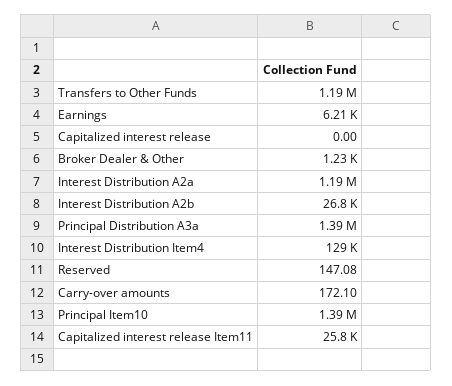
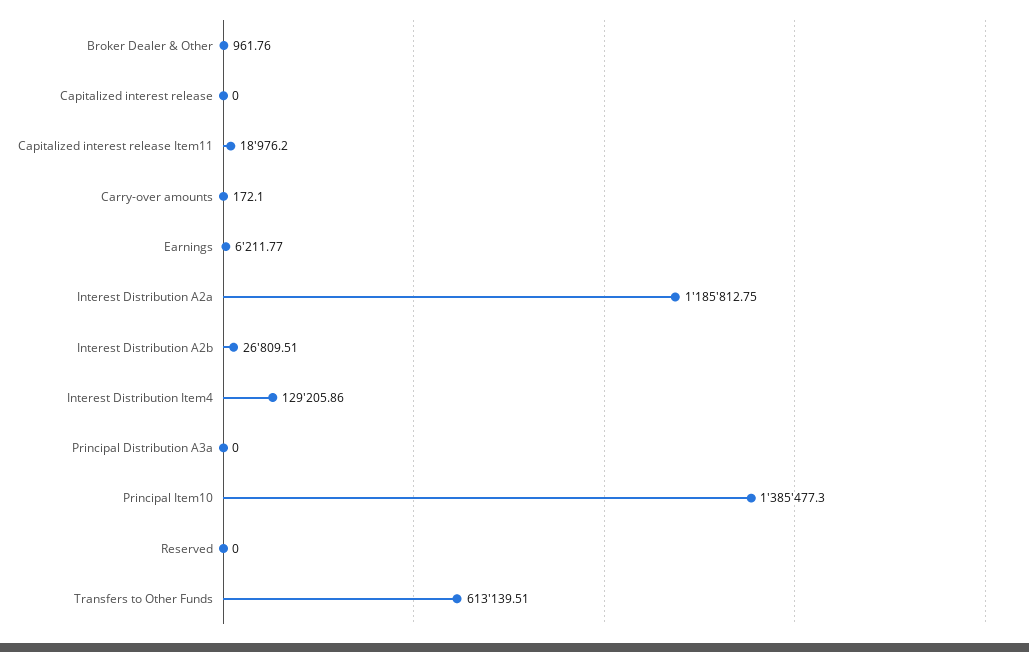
  {
-   "Transfers to Other Funds": 1190000,
+   "Transfers to Other Funds": 613139.51,
    "Earnings": 6211.77,
    "Capitalized interest release": 0,
-   "Broker Dealer & Other": 1230,
+   "Broker Dealer & Other": 961.76,
    "Interest Distribution A2a": 1185812.75,
    "Interest Distribution A2b": 26809.51,
-   "Principal Distribution A3a": 1390000,
+   "Principal Distribution A3a": 0,
    "Interest Distribution Item4": 129205.86,
-   "Reserved": 147.08,
+   "Reserved": 0,
    "Carry-over amounts": 172.1,
    "Principal Item10": 1385477.3,
-   "Capitalized interest release Item11": 25800
+   "Capitalized interest release Item11": 18976.2
  }

